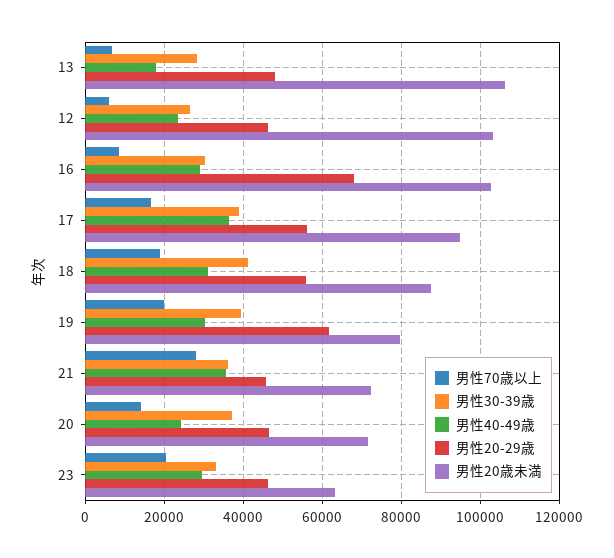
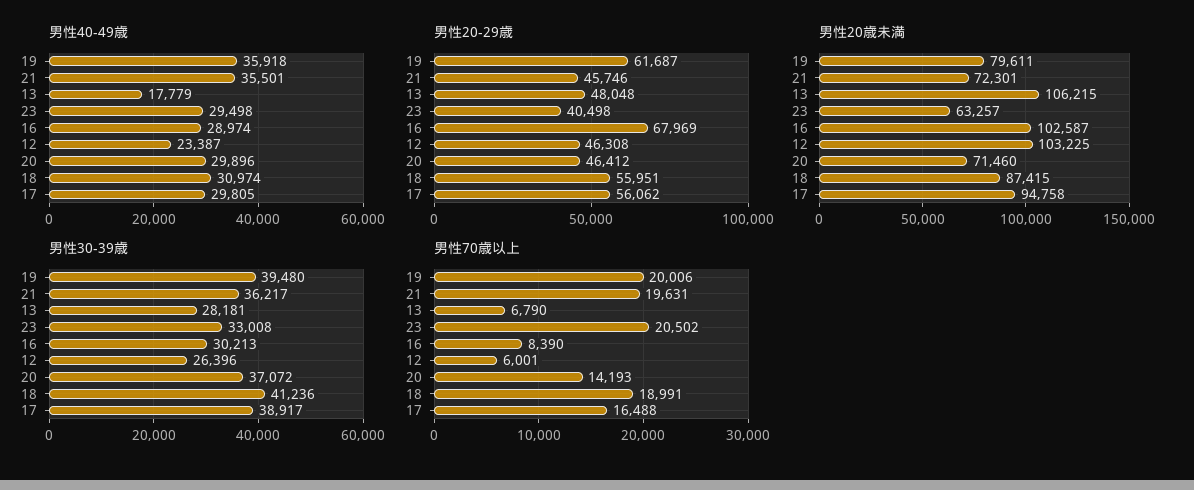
  {
    "男性70歳以上": {
      "13": 6790,
      "12": 6001,
      "16": 8390,
      "17": 16488,
      "18": 18991,
      "19": 20006,
-     "21": 28000,
+     "21": 19631,
      "20": 14193,
      "23": 20502
    },
    "男性30-39歳": {
      "13": 28181,
      "12": 26396,
      "16": 30213,
      "17": 38917,
      "18": 41236,
      "19": 39480,
      "21": 36217,
      "20": 37072,
      "23": 33008
    },
    "男性40-49歳": {
      "13": 17779,
      "12": 23387,
      "16": 28974,
-     "17": 36000,
+     "17": 29805,
      "18": 30974,
-     "19": 30000,
+     "19": 35918,
      "21": 35501,
-     "20": 24000,
+     "20": 29896,
      "23": 29498
    },
    "男性20-29歳": {
      "13": 48048,
      "12": 46308,
      "16": 67969,
      "17": 56062,
      "18": 55951,
      "19": 61687,
      "21": 45746,
      "20": 46412,
-     "23": 46000
+     "23": 40498
    },
    "男性20歳未満": {
      "13": 106215,
      "12": 103225,
      "16": 102587,
      "17": 94758,
      "18": 87415,
      "19": 79611,
      "21": 72301,
      "20": 71460,
      "23": 63257
    }
  }

